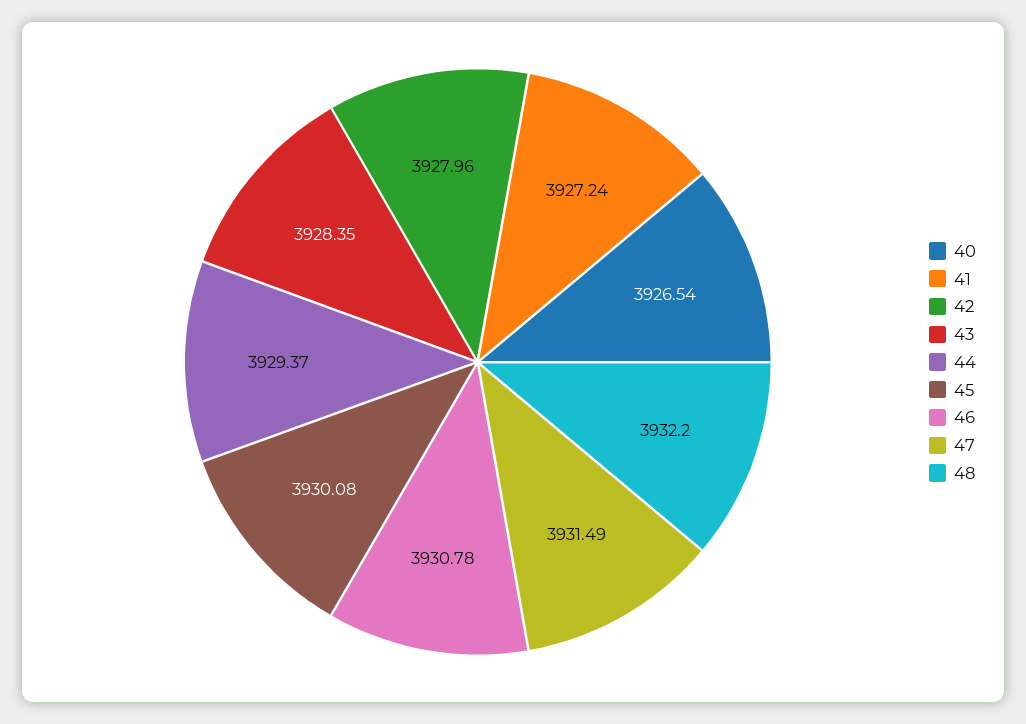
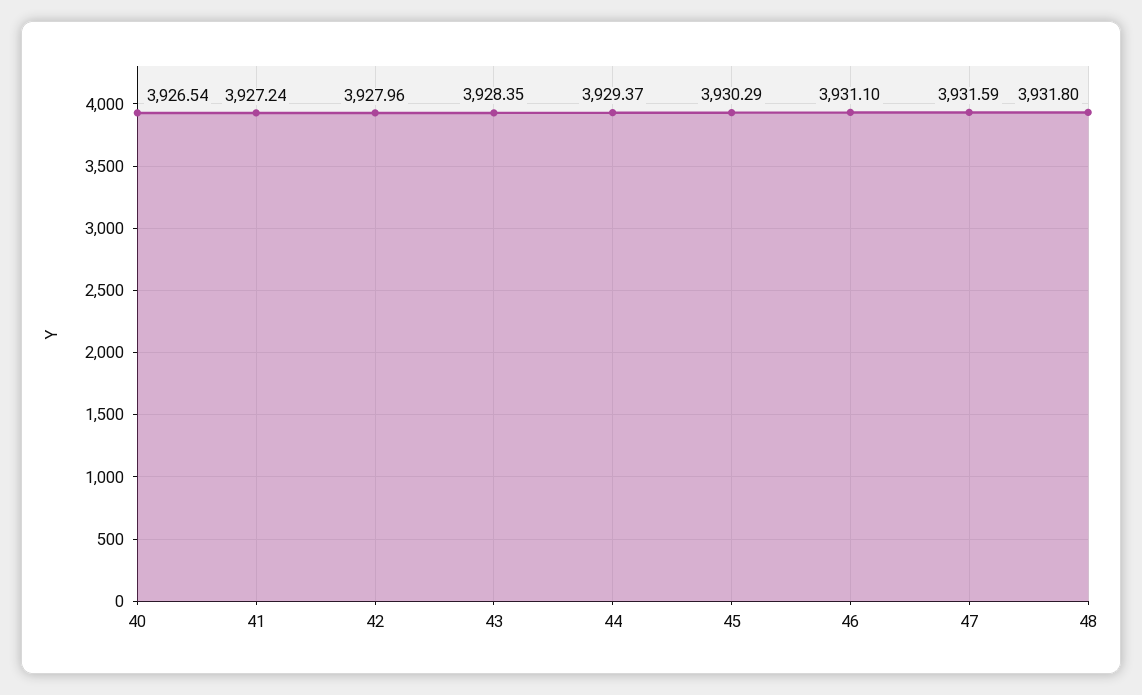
  {
    "40": 3926.54,
    "41": 3927.24,
    "42": 3927.96,
    "43": 3928.35,
    "44": 3929.37,
-   "45": 3930.08,
+   "45": 3930.29,
-   "46": 3930.78,
+   "46": 3931.1,
-   "47": 3931.49,
+   "47": 3931.59,
-   "48": 3932.2
+   "48": 3931.8
  }

